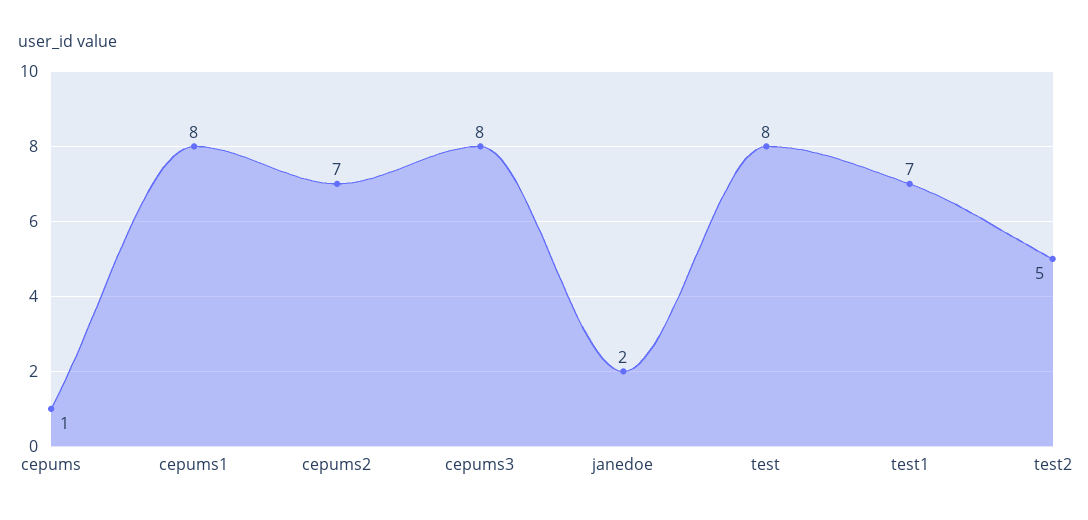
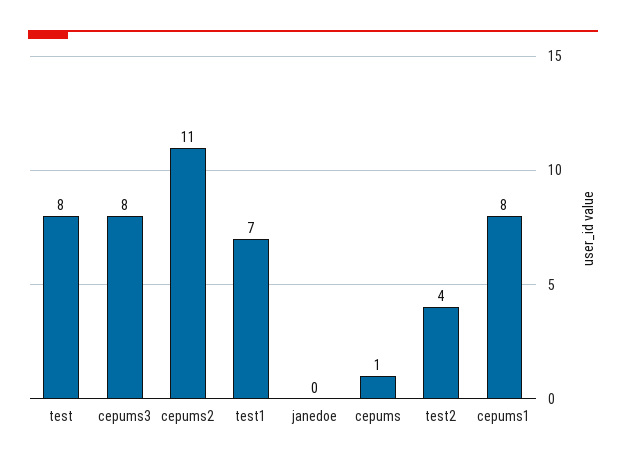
  {
    "cepums": 1,
    "cepums1": 8,
-   "cepums2": 7,
+   "cepums2": 11,
    "cepums3": 8,
-   "janedoe": 2,
+   "janedoe": 0,
    "test": 8,
    "test1": 7,
-   "test2": 5
+   "test2": 4
  }

